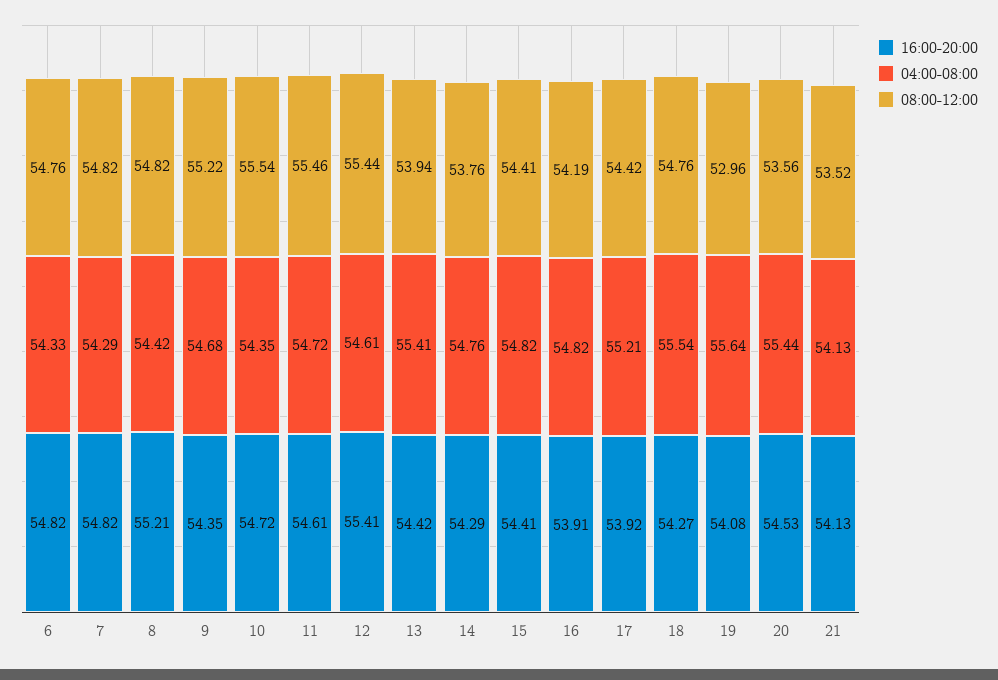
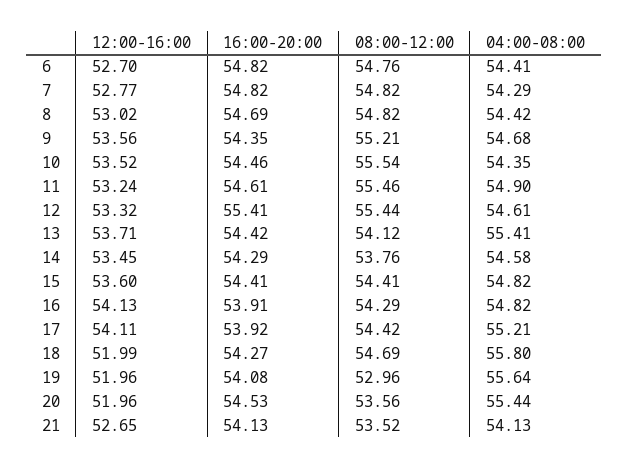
  {
    "16:00-20:00": {
      "6": 54.82,
      "7": 54.82,
-     "8": 55.21,
+     "8": 54.69,
      "9": 54.35,
-     "10": 54.72,
+     "10": 54.46,
      "11": 54.61,
      "12": 55.41,
      "13": 54.42,
      "14": 54.29,
      "15": 54.41,
      "16": 53.91,
      "17": 53.92,
      "18": 54.27,
      "19": 54.08,
      "20": 54.53,
      "21": 54.13
    },
    "04:00-08:00": {
-     "6": 54.33,
+     "6": 54.41,
      "7": 54.29,
      "8": 54.42,
      "9": 54.68,
      "10": 54.35,
-     "11": 54.72,
+     "11": 54.9,
      "12": 54.61,
      "13": 55.41,
-     "14": 54.76,
+     "14": 54.58,
      "15": 54.82,
      "16": 54.82,
      "17": 55.21,
-     "18": 55.54,
+     "18": 55.8,
      "19": 55.64,
      "20": 55.44,
      "21": 54.13
    },
    "08:00-12:00": {
      "6": 54.76,
      "7": 54.82,
      "8": 54.82,
-     "9": 55.22,
+     "9": 55.21,
      "10": 55.54,
      "11": 55.46,
      "12": 55.44,
-     "13": 53.94,
+     "13": 54.12,
      "14": 53.76,
      "15": 54.41,
-     "16": 54.19,
+     "16": 54.29,
      "17": 54.42,
-     "18": 54.76,
+     "18": 54.69,
      "19": 52.96,
      "20": 53.56,
      "21": 53.52
-   }
+   },
+   "12:00-16:00": {
+     "6": 52.7,
+     "7": 52.77,
+     "8": 53.02,
+     "9": 53.56,
+     "10": 53.52,
+     "11": 53.24,
+     "12": 53.32,
+     "13": 53.71,
+     "14": 53.45,
+     "15": 53.6,
+     "16": 54.13,
+     "17": 54.11,
+     "18": 51.99,
+     "19": 51.96,
+     "20": 51.96,
+     "21": 52.65
+   }
  }

